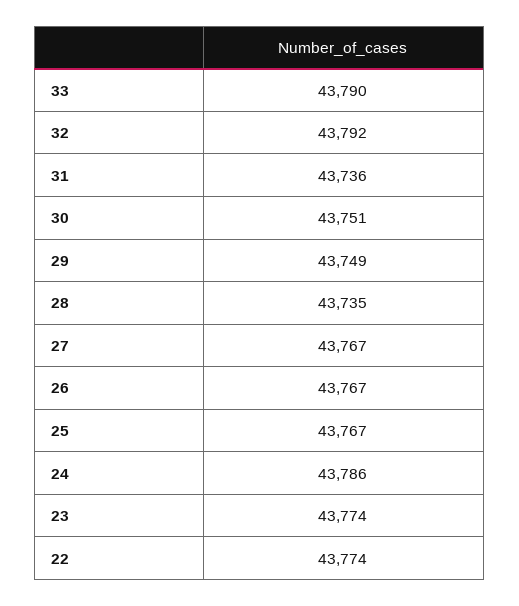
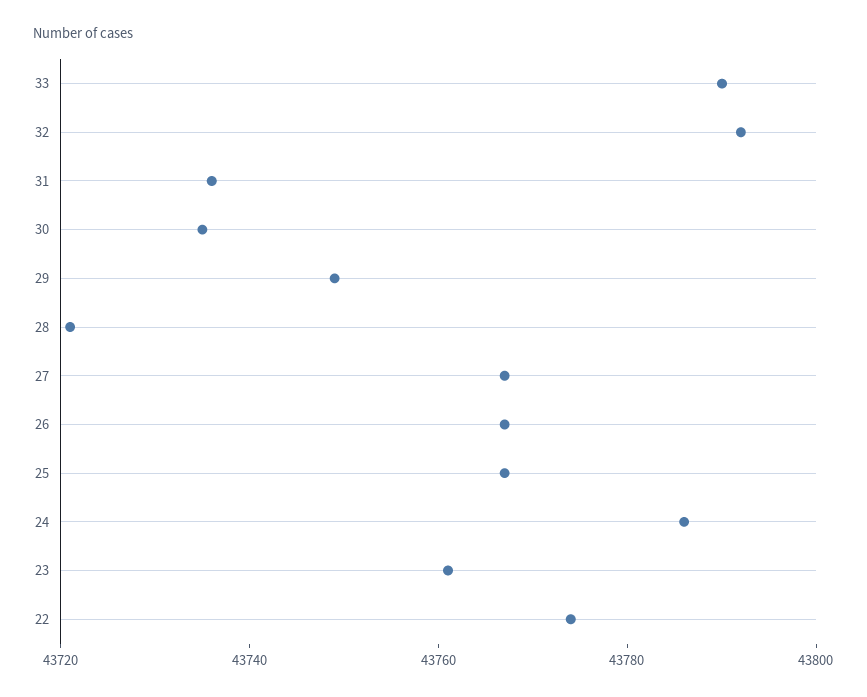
  {
    "33": 43790,
    "32": 43792,
    "31": 43736,
-   "30": 43751,
+   "30": 43735,
    "29": 43749,
-   "28": 43735,
+   "28": 43720,
    "27": 43767,
    "26": 43767,
    "25": 43767,
    "24": 43786,
-   "23": 43774,
+   "23": 43760,
    "22": 43774
  }

